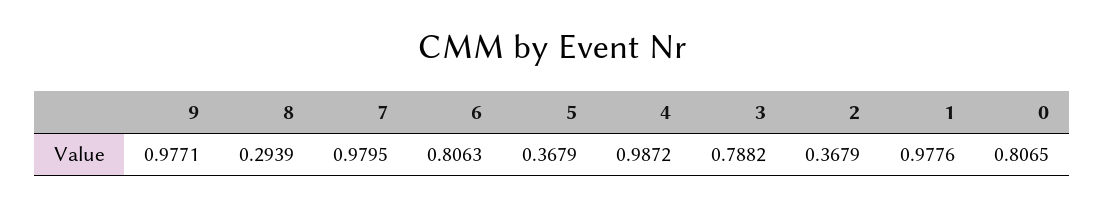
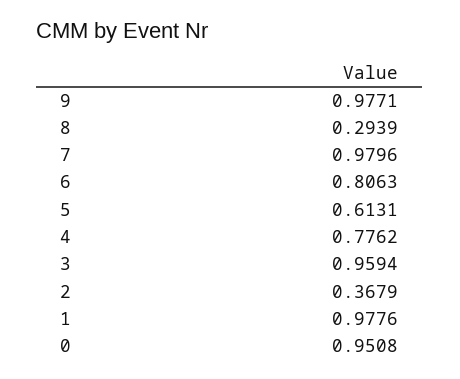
  {
    "9": 0.9771,
    "8": 0.2939,
-   "7": 0.9795,
+   "7": 0.9796,
    "6": 0.8063,
-   "5": 0.3679,
+   "5": 0.6131,
-   "4": 0.9872,
+   "4": 0.7762,
-   "3": 0.7882,
+   "3": 0.9594,
    "2": 0.3679,
    "1": 0.9776,
-   "0": 0.8065
+   "0": 0.9508
  }

